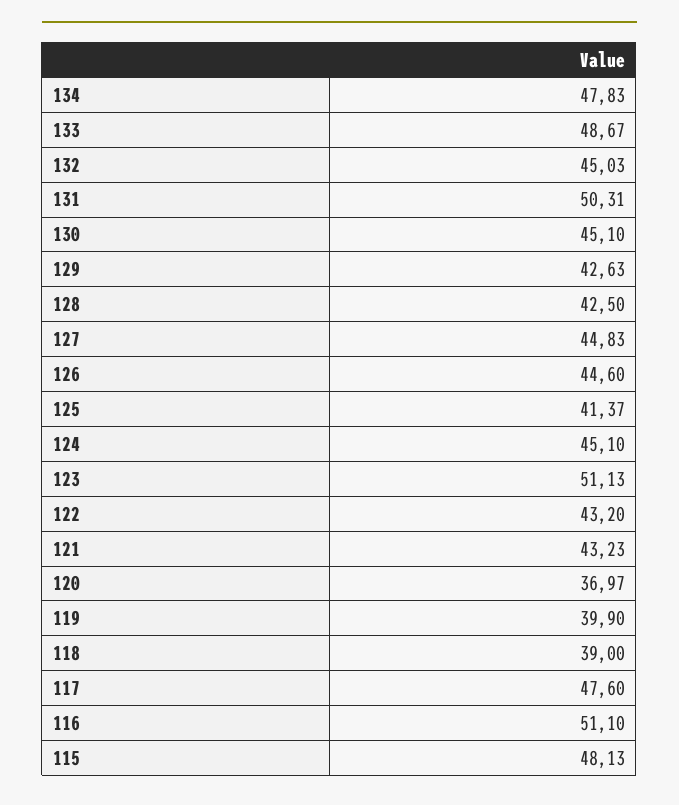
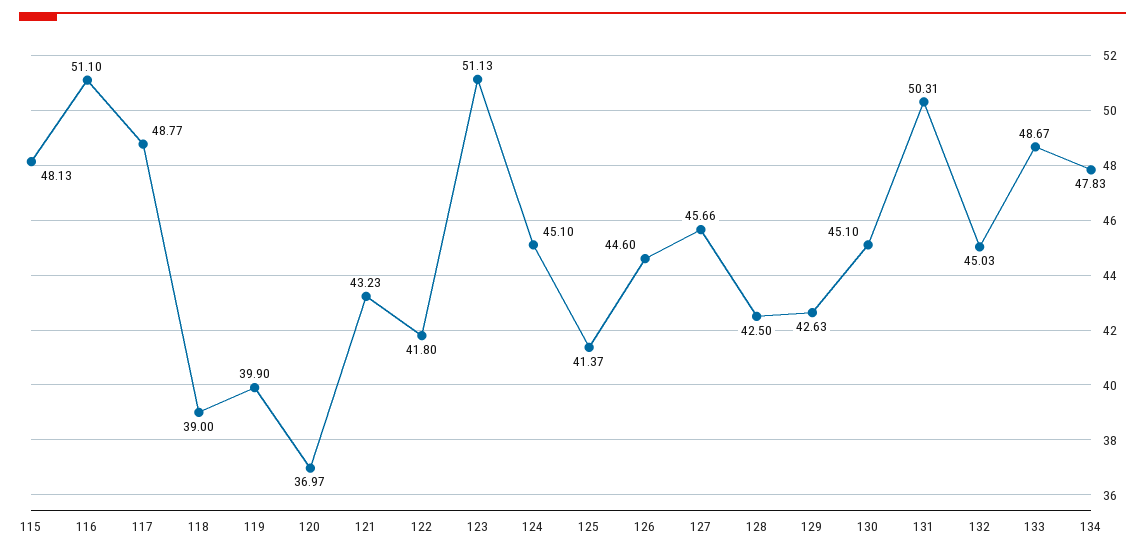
  {
    "134": 47.83,
    "133": 48.67,
    "132": 45.03,
    "131": 50.31,
    "130": 45.1,
    "129": 42.63,
    "128": 42.5,
-   "127": 44.83,
+   "127": 45.66,
    "126": 44.6,
    "125": 41.37,
    "124": 45.1,
    "123": 51.13,
-   "122": 43.2,
+   "122": 41.8,
    "121": 43.23,
    "120": 36.97,
    "119": 39.9,
    "118": 39,
-   "117": 47.6,
+   "117": 48.77,
    "116": 51.1,
    "115": 48.13
  }

